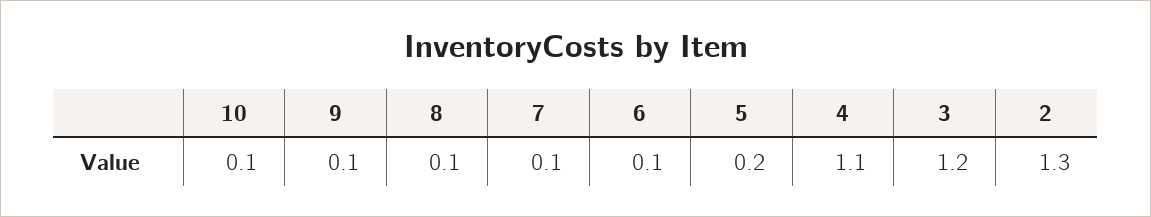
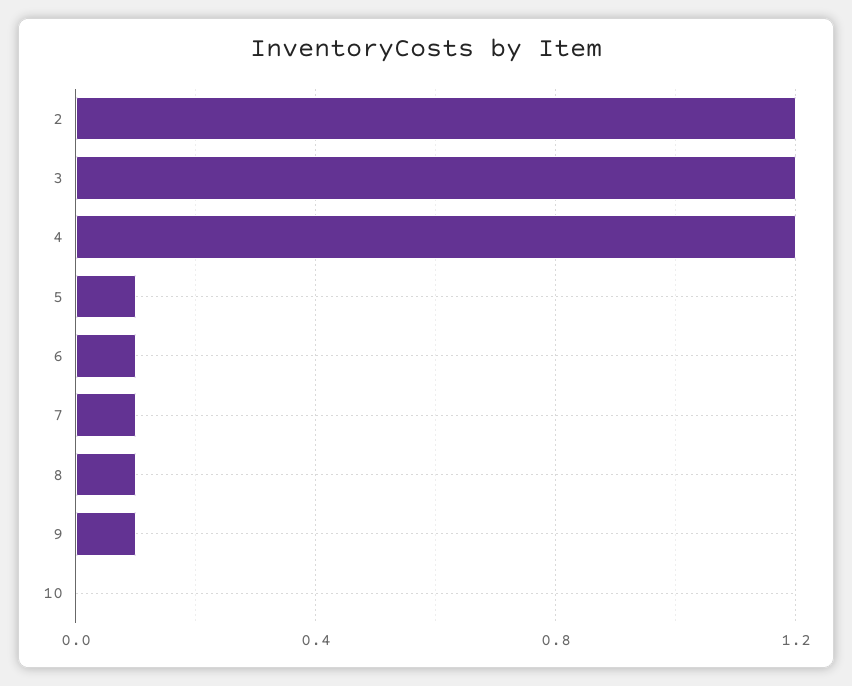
  {
-   "10": 0.1,
+   "10": 0,
    "9": 0.1,
    "8": 0.1,
    "7": 0.1,
    "6": 0.1,
-   "5": 0.2,
+   "5": 0.1,
-   "4": 1.1,
+   "4": 1.2,
    "3": 1.2,
-   "2": 1.3
+   "2": 1.2
  }

